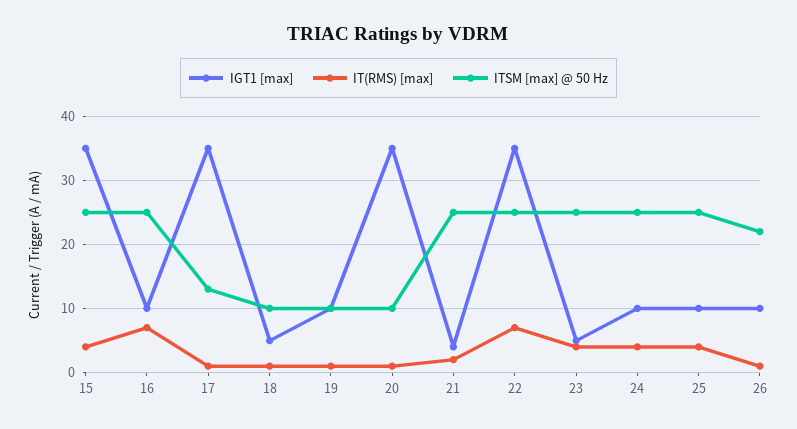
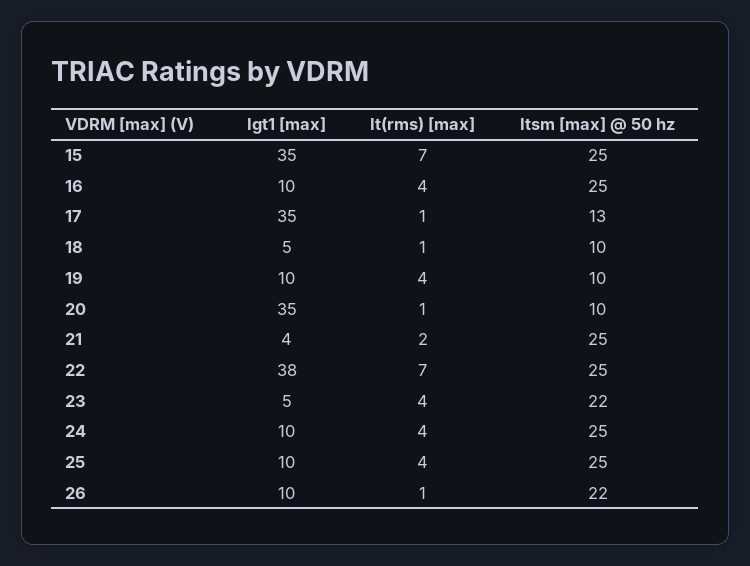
  {
    "IGT1 [max]": {
      "15": 35,
      "16": 10,
      "17": 35,
      "18": 5,
      "19": 10,
      "20": 35,
      "21": 4,
-     "22": 35,
+     "22": 38,
      "23": 5,
      "24": 10,
      "25": 10,
      "26": 10
    },
    "IT(RMS) [max]": {
-     "15": 4,
+     "15": 7,
-     "16": 7,
+     "16": 4,
      "17": 1,
      "18": 1,
-     "19": 1,
+     "19": 4,
      "20": 1,
      "21": 2,
      "22": 7,
      "23": 4,
      "24": 4,
      "25": 4,
      "26": 1
    },
    "ITSM [max] @ 50 Hz": {
      "15": 25,
      "16": 25,
      "17": 13,
      "18": 10,
      "19": 10,
      "20": 10,
      "21": 25,
      "22": 25,
-     "23": 25,
+     "23": 22,
      "24": 25,
      "25": 25,
      "26": 22
    }
  }

